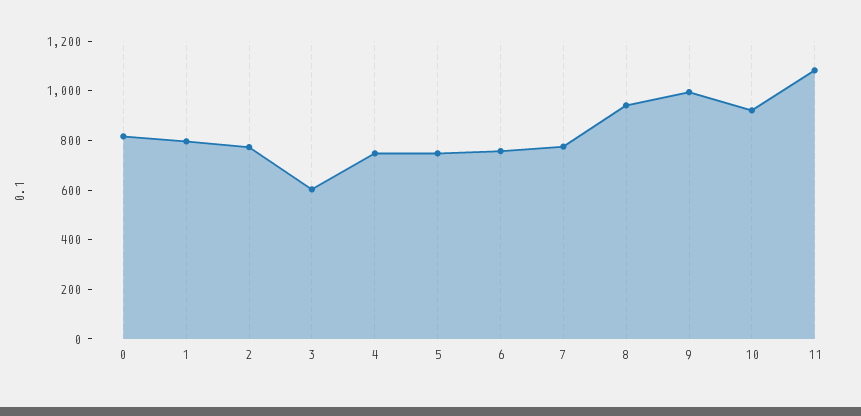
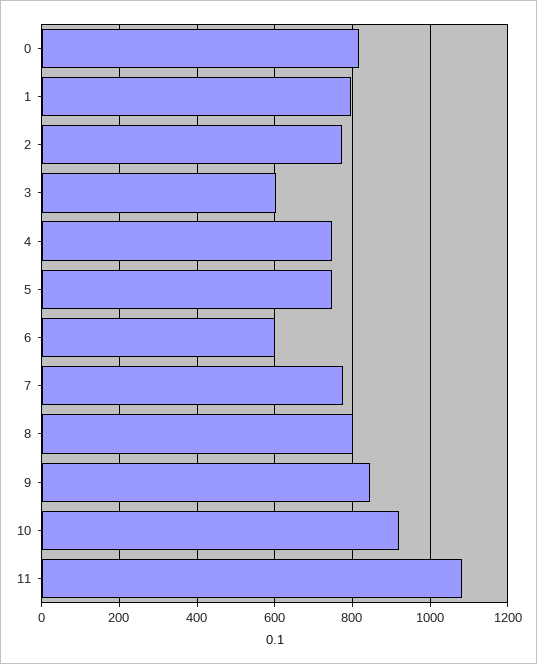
  {
    "0": 820,
    "1": 800,
    "2": 780,
    "3": 600,
    "4": 740,
    "5": 740,
-   "6": 750,
+   "6": 600,
    "7": 780,
-   "8": 950,
+   "8": 800,
-   "9": 1000,
+   "9": 840,
    "10": 920,
    "11": 1080
  }

